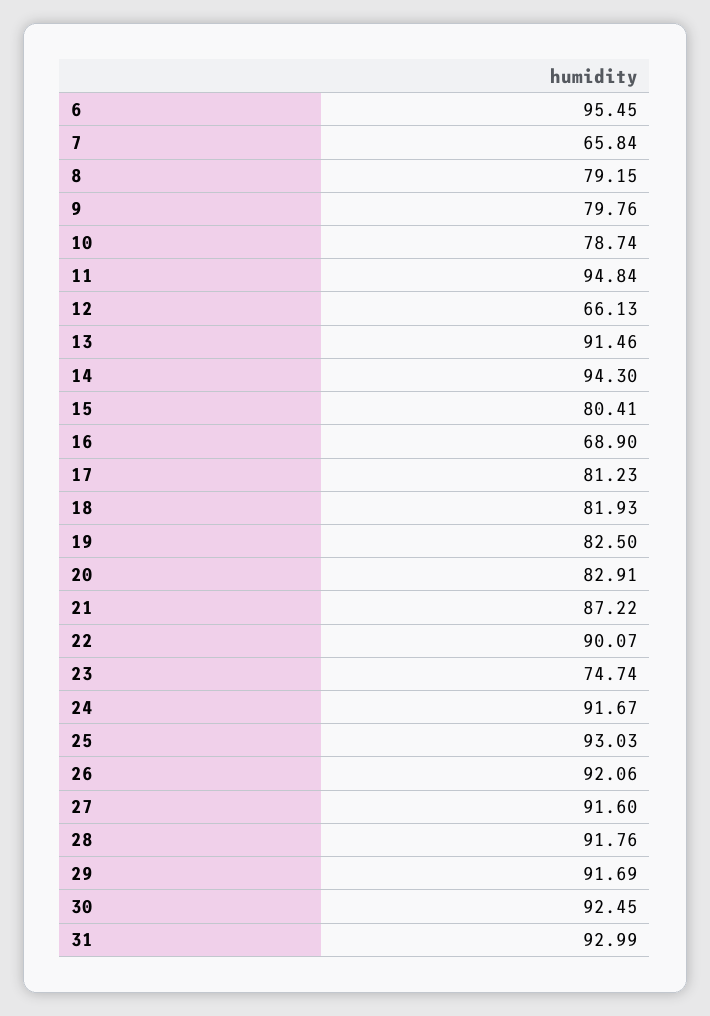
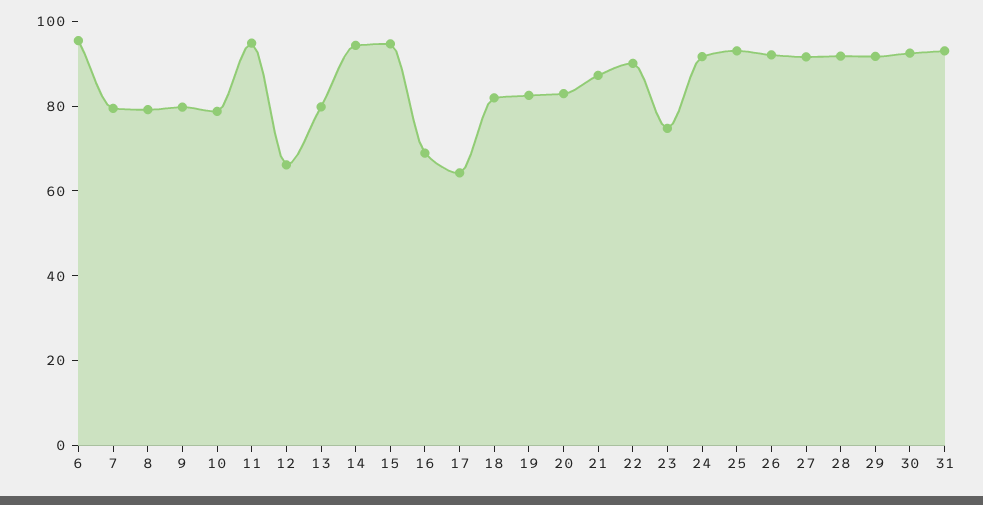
  {
    "6": 95.45,
-   "7": 65.84,
+   "7": 80,
    "8": 79.15,
    "9": 79.76,
    "10": 78.74,
    "11": 94.84,
    "12": 66.13,
-   "13": 91.46,
+   "13": 80,
    "14": 94.3,
-   "15": 80.41,
+   "15": 95,
    "16": 68.9,
-   "17": 81.23,
+   "17": 65,
    "18": 81.93,
    "19": 82.5,
    "20": 82.91,
    "21": 87.22,
    "22": 90.07,
    "23": 74.74,
    "24": 91.67,
    "25": 93.03,
    "26": 92.06,
    "27": 91.6,
    "28": 91.76,
    "29": 91.69,
    "30": 92.45,
    "31": 92.99
  }

